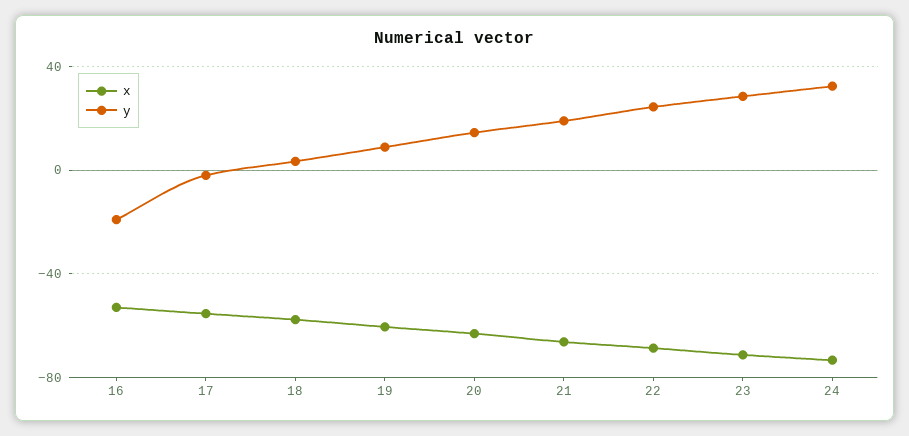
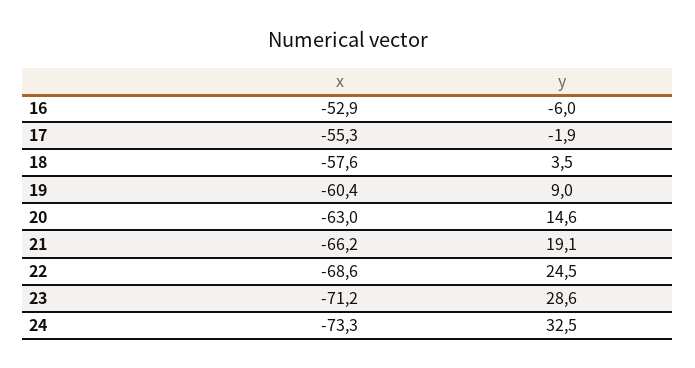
  {
    "x": {
      "16": -52.9,
      "17": -55.3,
      "18": -57.6,
      "19": -60.4,
      "20": -63,
      "21": -66.2,
      "22": -68.6,
      "23": -71.2,
      "24": -73.3
    },
    "y": {
-     "16": -20,
+     "16": -6,
      "17": -1.9,
      "18": 3.5,
      "19": 9,
      "20": 14.6,
      "21": 19.1,
      "22": 24.5,
      "23": 28.6,
      "24": 32.5
    }
  }

